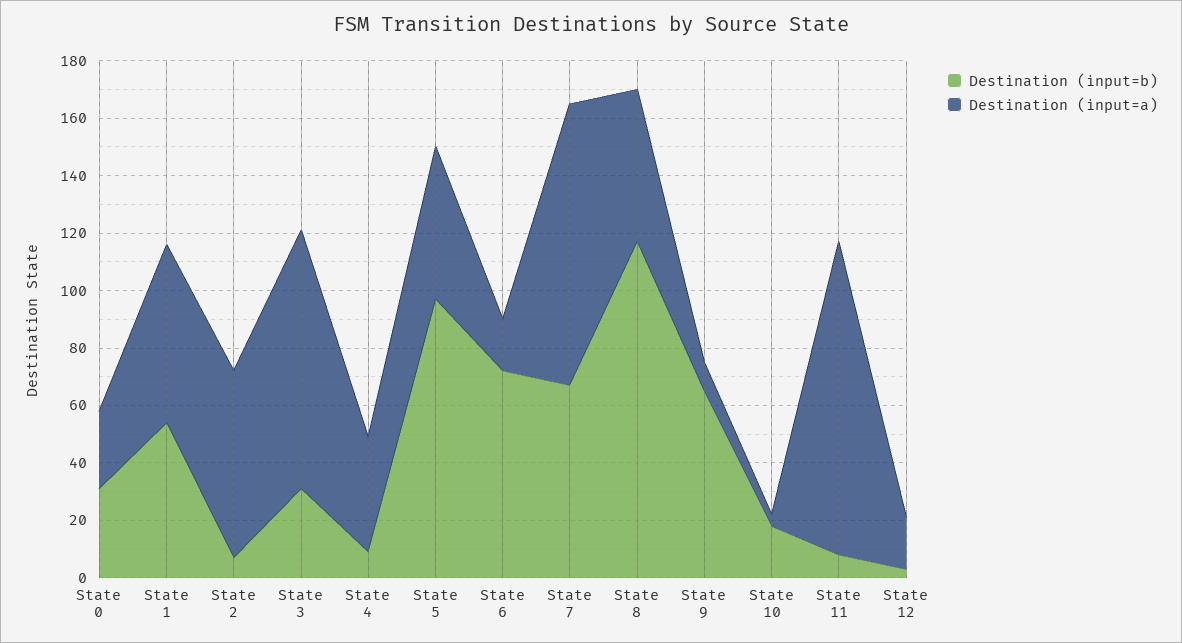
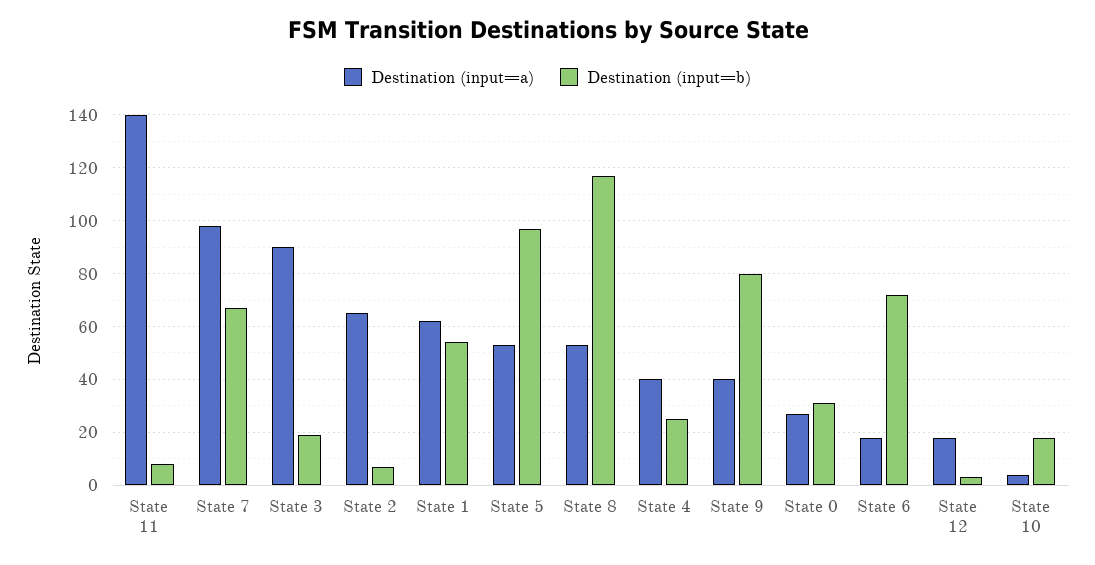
  {
    "Destination (input=b)": {
      "State 0": 30,
      "State 1": 55,
      "State 2": 5,
-     "State 3": 30,
+     "State 3": 20,
-     "State 4": 10,
+     "State 4": 25,
      "State 5": 95,
      "State 6": 70,
      "State 7": 65,
      "State 8": 115,
-     "State 9": 65,
+     "State 9": 80,
      "State 10": 20,
      "State 11": 10,
      "State 12": 5
    },
    "Destination (input=a)": {
      "State 0": 25,
      "State 1": 60,
      "State 2": 65,
      "State 3": 90,
      "State 4": 40,
      "State 5": 55,
      "State 6": 20,
      "State 7": 100,
      "State 8": 55,
-     "State 9": 10,
+     "State 9": 40,
      "State 10": 5,
-     "State 11": 110,
+     "State 11": 140,
      "State 12": 20
    }
  }

